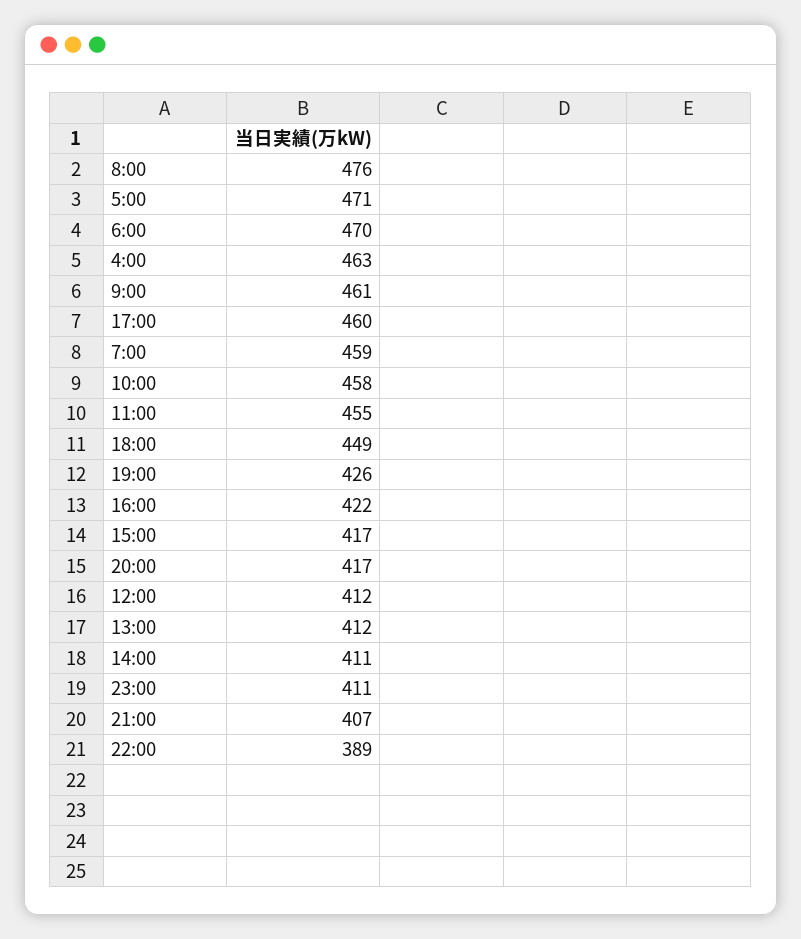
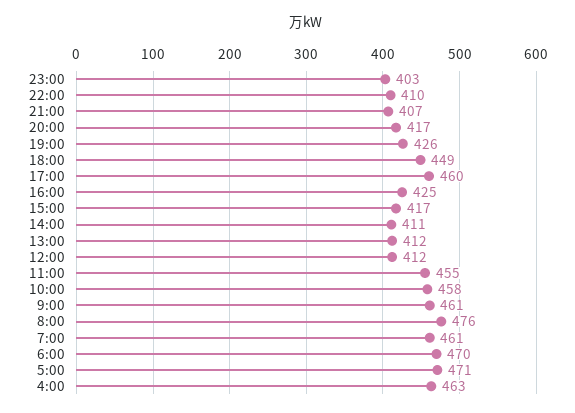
  {
    "8:00": 476,
    "5:00": 471,
    "6:00": 470,
    "4:00": 463,
    "9:00": 461,
    "17:00": 460,
-   "7:00": 459,
+   "7:00": 461,
    "10:00": 458,
    "11:00": 455,
    "18:00": 449,
    "19:00": 426,
-   "16:00": 422,
+   "16:00": 425,
    "15:00": 417,
    "20:00": 417,
    "12:00": 412,
    "13:00": 412,
    "14:00": 411,
-   "23:00": 411,
+   "23:00": 403,
    "21:00": 407,
-   "22:00": 389
+   "22:00": 410
  }

